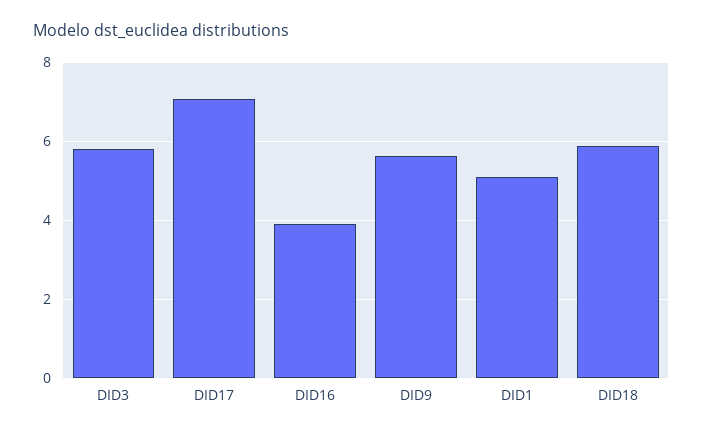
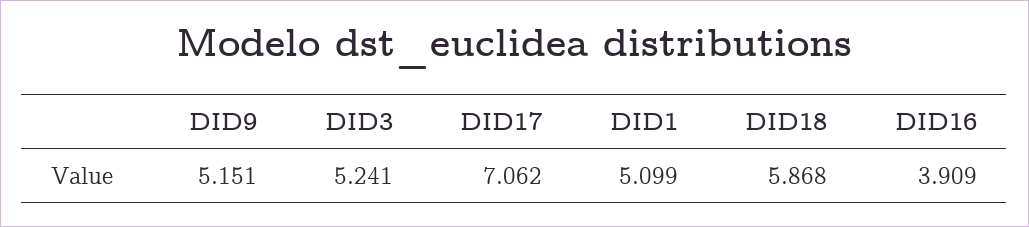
  {
-   "DID3": 5.8,
+   "DID3": 5.241,
    "DID17": 7.062,
    "DID16": 3.909,
-   "DID9": 5.6,
+   "DID9": 5.151,
    "DID1": 5.099,
    "DID18": 5.868
  }

